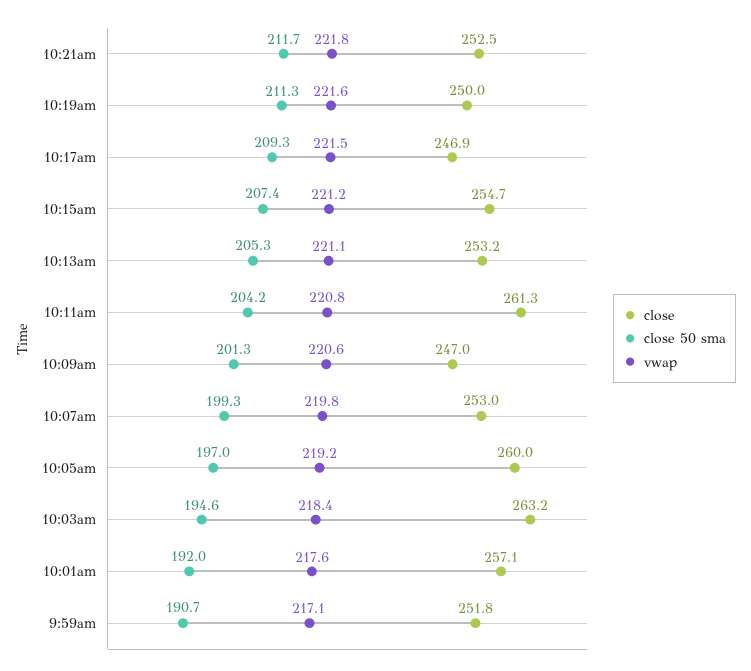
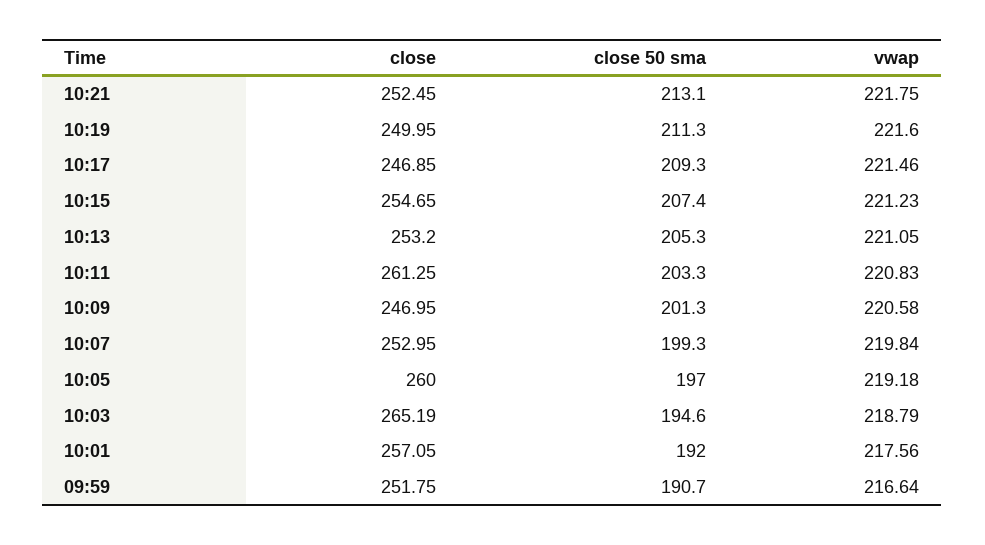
  {
    "close": {
      "10:21am": 252.45,
      "10:19am": 249.95,
      "10:17am": 246.85,
      "10:15am": 254.65,
      "10:13am": 253.2,
      "10:11am": 261.25,
      "10:09am": 246.95,
      "10:07am": 252.95,
      "10:05am": 260,
-     "10:03am": 263.2,
+     "10:03am": 265.19,
      "10:01am": 257.05,
      "9:59am": 251.75
    },
    "close 50 sma": {
-     "10:21am": 211.7,
+     "10:21am": 213.1,
      "10:19am": 211.3,
      "10:17am": 209.3,
      "10:15am": 207.4,
      "10:13am": 205.3,
-     "10:11am": 204.2,
+     "10:11am": 203.3,
      "10:09am": 201.3,
      "10:07am": 199.3,
      "10:05am": 197,
      "10:03am": 194.6,
      "10:01am": 192,
      "9:59am": 190.7
    },
    "vwap": {
      "10:21am": 221.75,
      "10:19am": 221.6,
      "10:17am": 221.46,
      "10:15am": 221.23,
      "10:13am": 221.05,
      "10:11am": 220.83,
      "10:09am": 220.58,
      "10:07am": 219.84,
      "10:05am": 219.18,
-     "10:03am": 218.4,
+     "10:03am": 218.79,
      "10:01am": 217.56,
-     "9:59am": 217.1
+     "9:59am": 216.64
    }
  }

